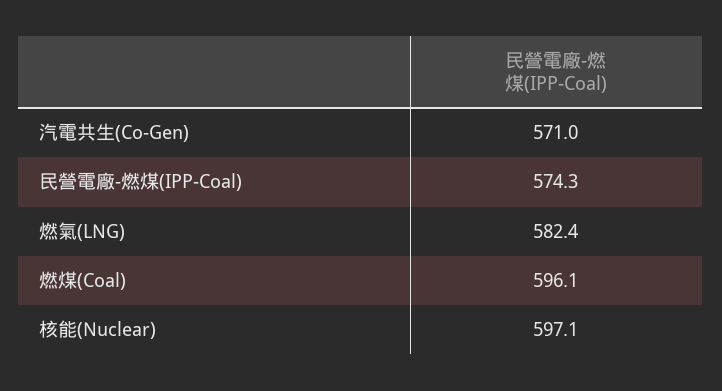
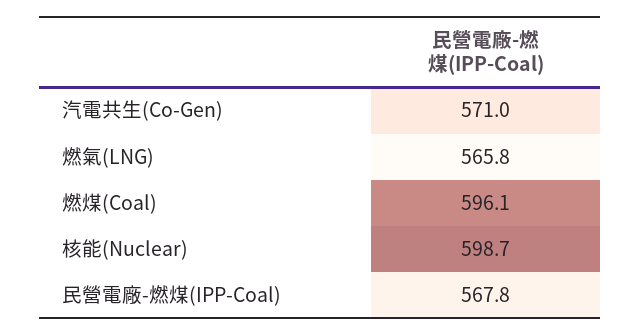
  {
    "汽電共生(Co-Gen)": 571,
-   "民營電廠-燃煤(IPP-Coal)": 574.3,
+   "民營電廠-燃煤(IPP-Coal)": 567.8,
-   "燃氣(LNG)": 582.4,
+   "燃氣(LNG)": 565.8,
    "燃煤(Coal)": 596.1,
-   "核能(Nuclear)": 597.1
+   "核能(Nuclear)": 598.7
  }

